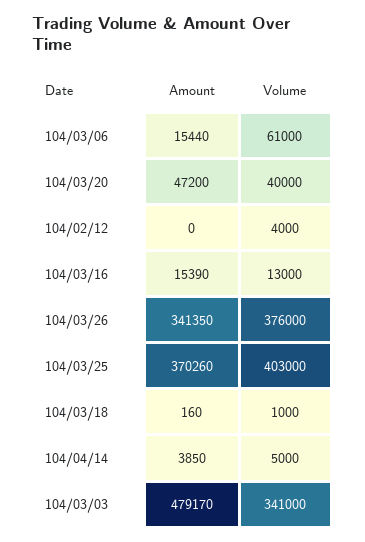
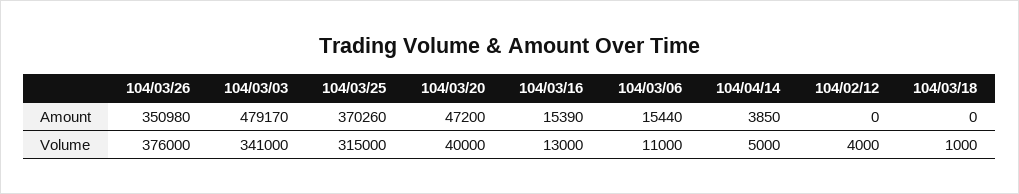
  {
    "Amount": {
      "104/03/06": 15440,
      "104/03/20": 47200,
      "104/02/12": 0,
      "104/03/16": 15390,
-     "104/03/26": 341350,
+     "104/03/26": 350980,
      "104/03/25": 370260,
-     "104/03/18": 160,
+     "104/03/18": 0,
      "104/04/14": 3850,
      "104/03/03": 479170
    },
    "Volume": {
-     "104/03/06": 61000,
+     "104/03/06": 11000,
      "104/03/20": 40000,
      "104/02/12": 4000,
      "104/03/16": 13000,
      "104/03/26": 376000,
-     "104/03/25": 403000,
+     "104/03/25": 315000,
      "104/03/18": 1000,
      "104/04/14": 5000,
      "104/03/03": 341000
    }
  }

